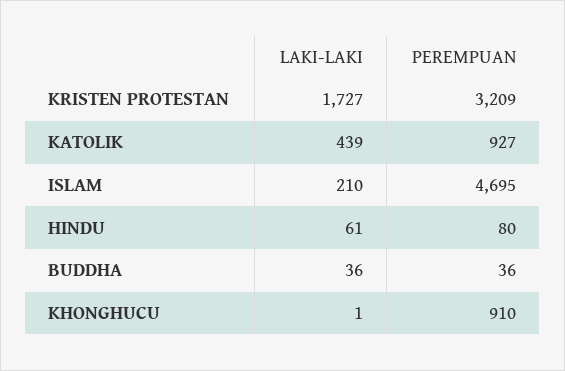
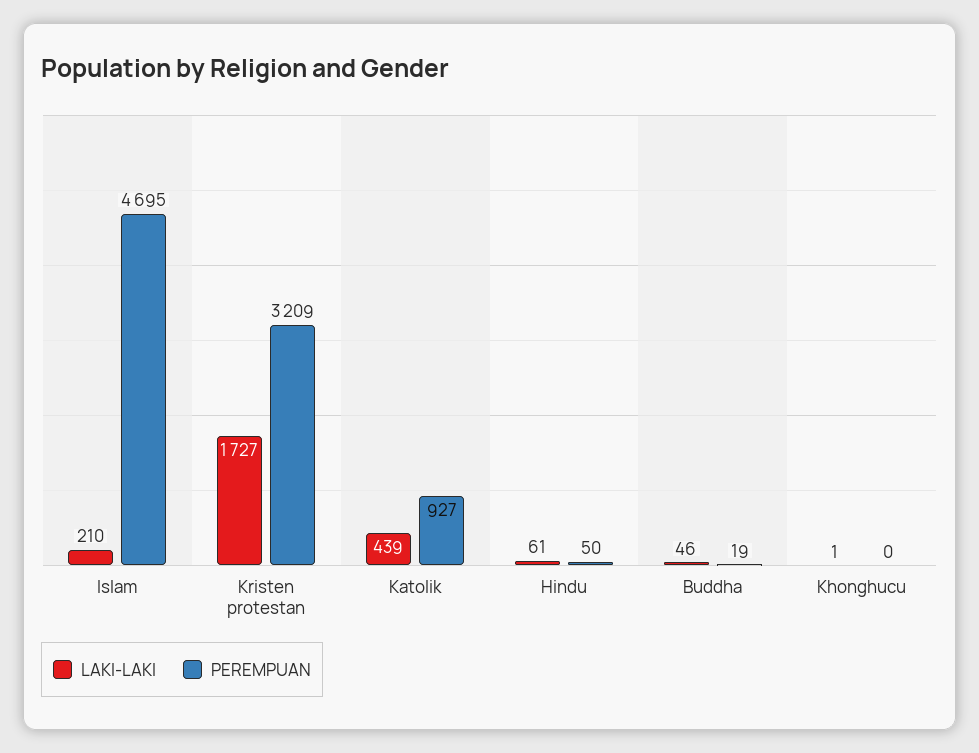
  {
    "LAKI-LAKI": {
      "KRISTEN PROTESTAN": 1727,
      "KATOLIK": 439,
      "ISLAM": 210,
      "HINDU": 61,
-     "BUDDHA": 36,
+     "BUDDHA": 46,
      "KHONGHUCU": 1
    },
    "PEREMPUAN": {
      "KRISTEN PROTESTAN": 3209,
      "KATOLIK": 927,
      "ISLAM": 4695,
-     "HINDU": 80,
+     "HINDU": 50,
-     "BUDDHA": 36,
+     "BUDDHA": 19,
-     "KHONGHUCU": 910
+     "KHONGHUCU": 0
    }
  }

